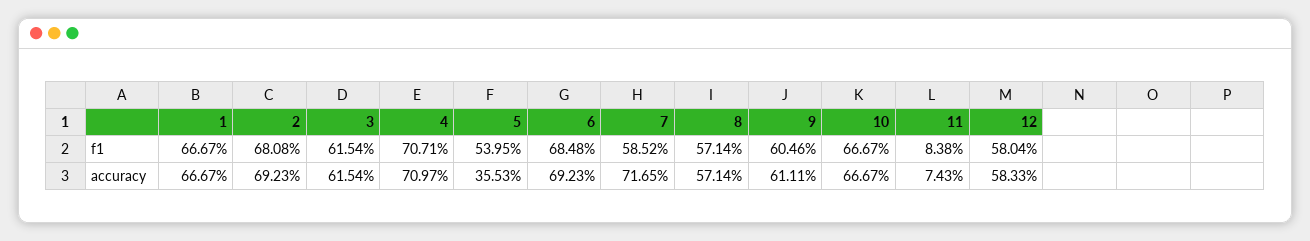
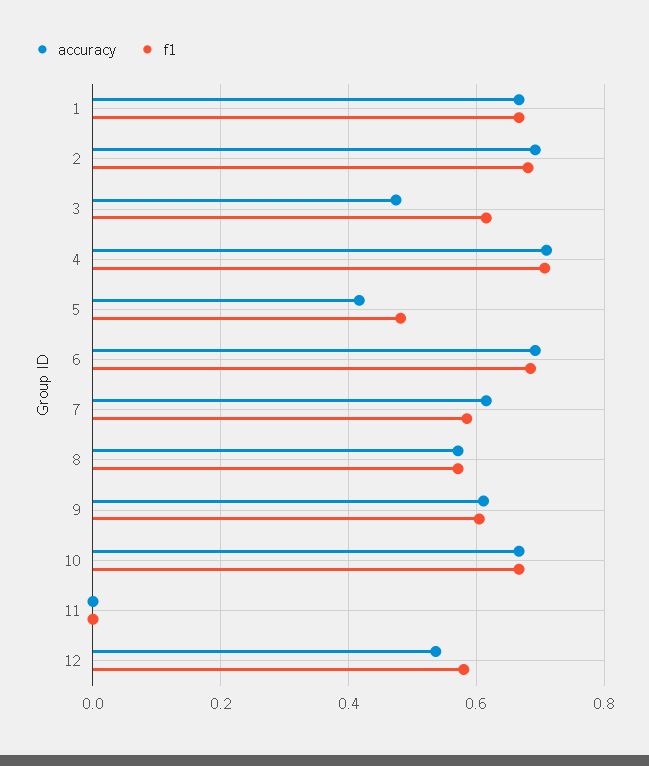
  {
    "f1": {
      "1": 0.6667,
      "2": 0.6808,
      "3": 0.6154,
      "4": 0.7071,
-     "5": 0.5395,
+     "5": 0.48,
      "6": 0.6848,
      "7": 0.5852,
      "8": 0.5714,
      "9": 0.6046,
      "10": 0.6667,
-     "11": 0.0838,
+     "11": 0,
      "12": 0.5804
    },
    "accuracy": {
      "1": 0.6667,
      "2": 0.6923,
-     "3": 0.6154,
+     "3": 0.48,
      "4": 0.7097,
-     "5": 0.3553,
+     "5": 0.42,
      "6": 0.6923,
-     "7": 0.7165,
+     "7": 0.62,
      "8": 0.5714,
      "9": 0.6111,
      "10": 0.6667,
-     "11": 0.0743,
+     "11": 0,
-     "12": 0.5833
+     "12": 0.54
    }
  }

